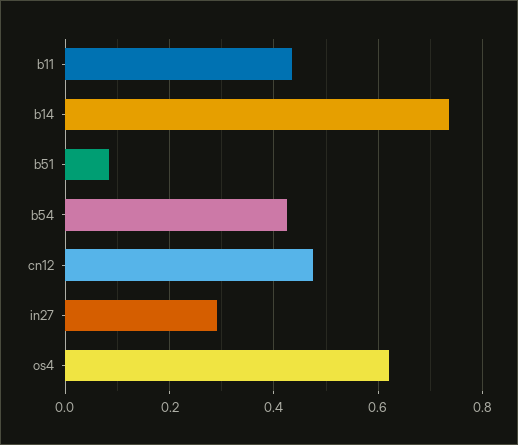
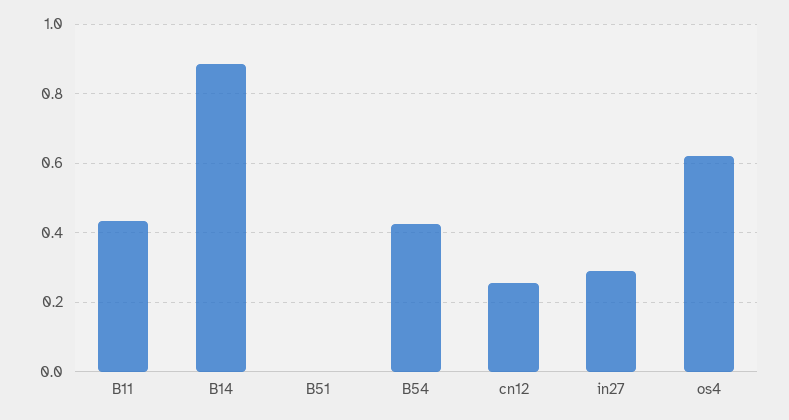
  {
    "b11": 0.44,
-   "b14": 0.74,
+   "b14": 0.88,
-   "b51": 0.08,
+   "b51": 0,
    "b54": 0.42,
-   "cn12": 0.48,
+   "cn12": 0.26,
    "in27": 0.3,
    "os4": 0.62
  }

